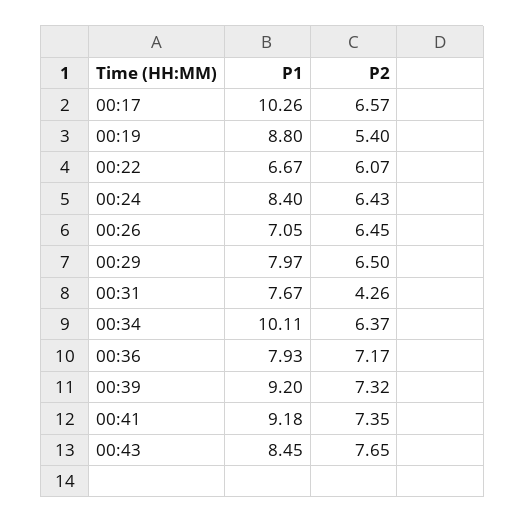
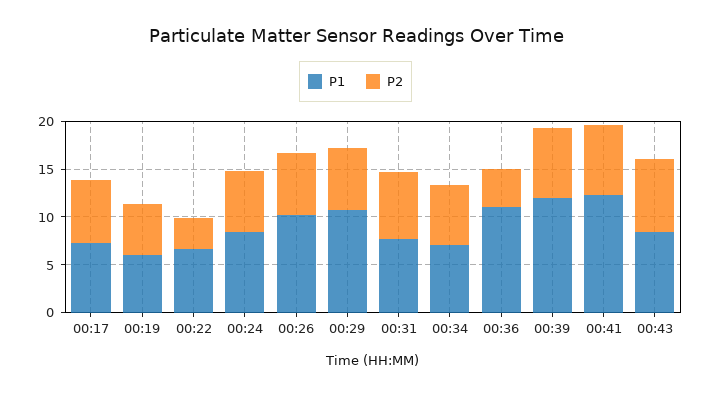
  {
    "P1": {
-     "00:17": 10.26,
+     "00:17": 7,
-     "00:19": 8.8,
+     "00:19": 6,
      "00:22": 6.67,
      "00:24": 8.4,
-     "00:26": 7.05,
+     "00:26": 10,
-     "00:29": 7.97,
+     "00:29": 11,
      "00:31": 7.67,
-     "00:34": 10.11,
+     "00:34": 7,
-     "00:36": 7.93,
+     "00:36": 11,
-     "00:39": 9.2,
+     "00:39": 12,
-     "00:41": 9.18,
+     "00:41": 12,
      "00:43": 8.45
    },
    "P2": {
      "00:17": 6.57,
      "00:19": 5.4,
-     "00:22": 6.07,
+     "00:22": 3,
      "00:24": 6.43,
      "00:26": 6.45,
      "00:29": 6.5,
-     "00:31": 4.26,
+     "00:31": 7,
      "00:34": 6.37,
-     "00:36": 7.17,
+     "00:36": 4,
      "00:39": 7.32,
      "00:41": 7.35,
      "00:43": 7.65
    }
  }

